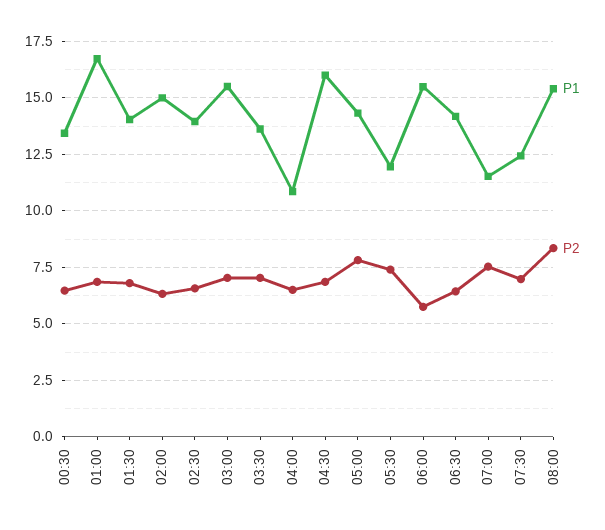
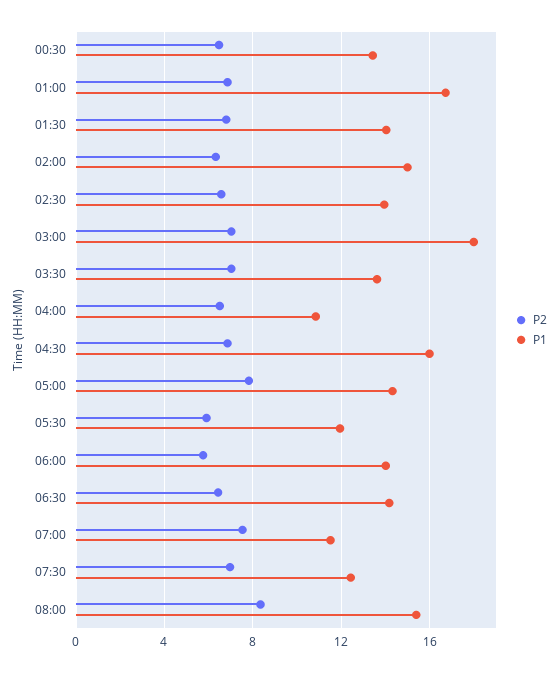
  {
    "P1": {
      "00:30": 13.5,
      "01:00": 16.5,
      "01:30": 14,
      "02:00": 15,
      "02:30": 14,
-     "03:00": 15.5,
+     "03:00": 18,
      "03:30": 13.5,
      "04:00": 11,
      "04:30": 16,
      "05:00": 14.5,
      "05:30": 12,
-     "06:00": 15.5,
+     "06:00": 14,
      "06:30": 14,
      "07:00": 11.5,
      "07:30": 12.5,
      "08:00": 15.5
    },
    "P2": {
      "00:30": 6.5,
      "01:00": 7,
      "01:30": 7,
      "02:00": 6.5,
      "02:30": 6.5,
      "03:00": 7,
      "03:30": 7,
      "04:00": 6.5,
      "04:30": 7,
      "05:00": 8,
-     "05:30": 7.5,
+     "05:30": 6,
      "06:00": 6,
      "06:30": 6.5,
      "07:00": 7.5,
      "07:30": 7,
      "08:00": 8.5
    }
  }

